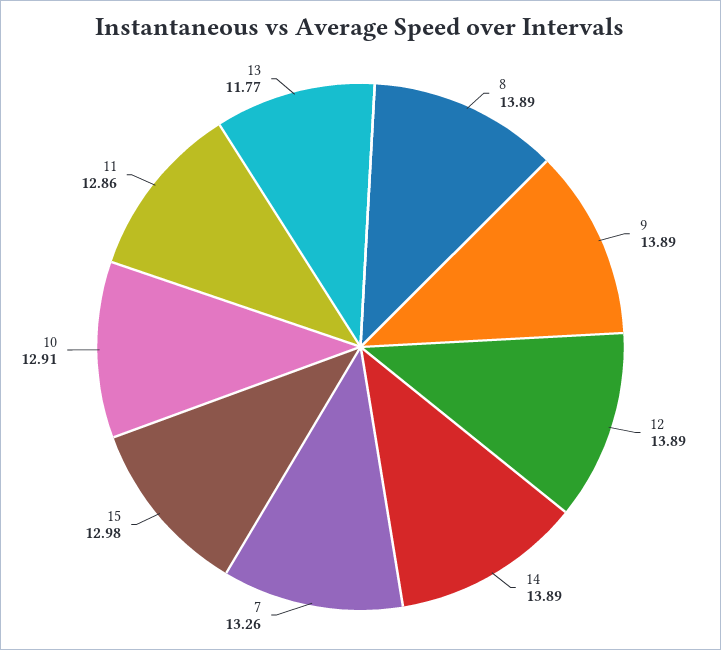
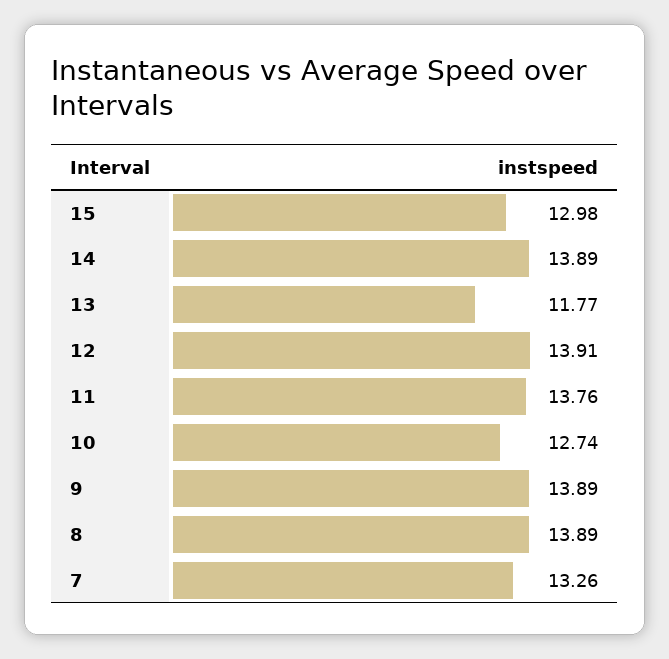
  {
    "8": 13.89,
    "9": 13.89,
-   "12": 13.89,
+   "12": 13.91,
    "14": 13.89,
    "7": 13.26,
    "15": 12.98,
-   "10": 12.91,
+   "10": 12.74,
-   "11": 12.86,
+   "11": 13.76,
    "13": 11.77
  }

